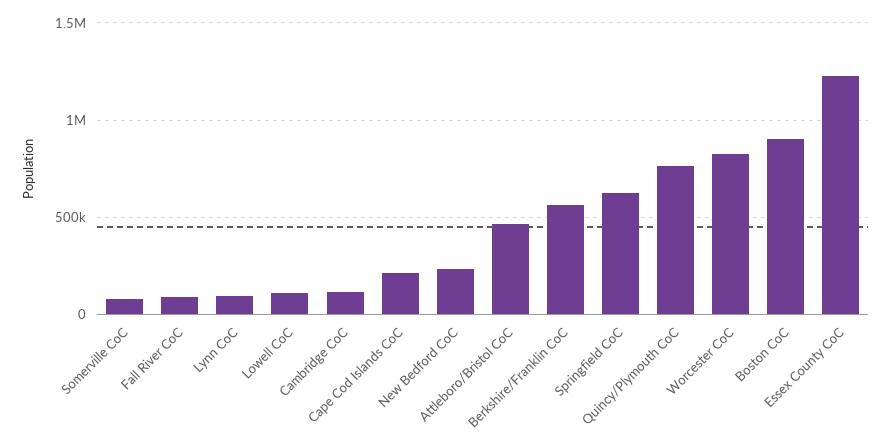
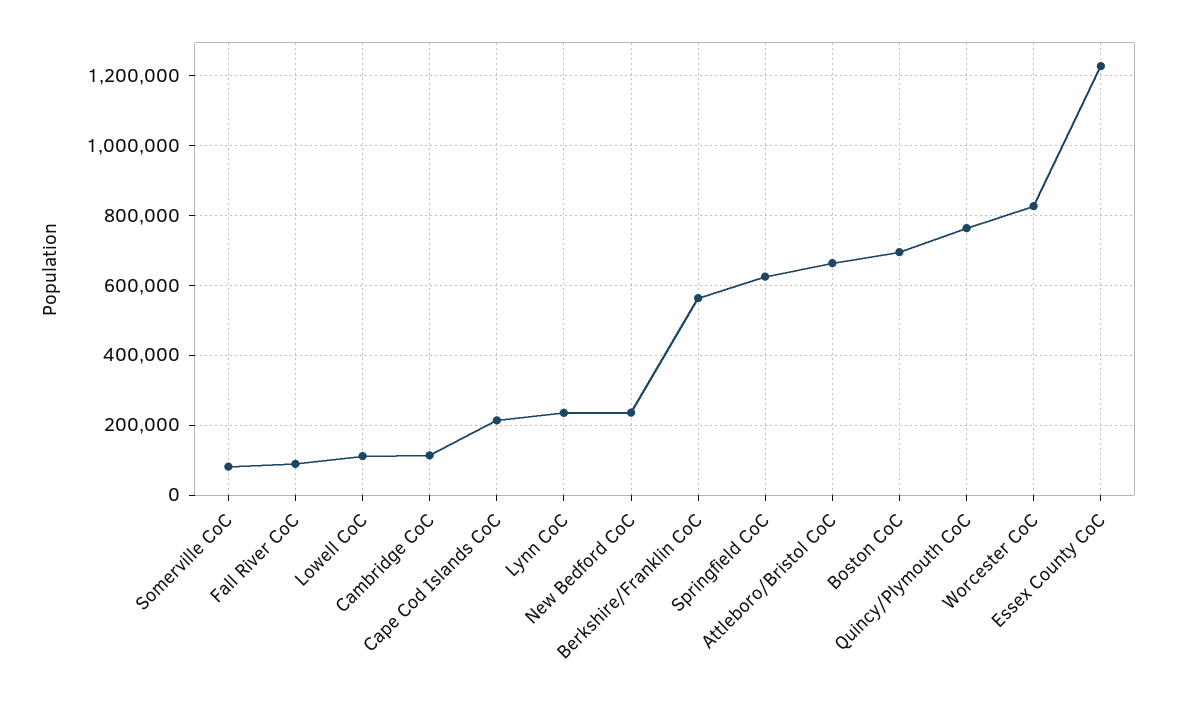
  {
    "Somerville CoC": 80000,
    "Fall River CoC": 80000,
-   "Lynn CoC": 100000,
+   "Lynn CoC": 240000,
    "Lowell CoC": 120000,
    "Cambridge CoC": 120000,
    "Cape Cod Islands CoC": 220000,
    "New Bedford CoC": 240000,
-   "Attleboro/Bristol CoC": 450000,
+   "Attleboro/Bristol CoC": 660000,
    "Berkshire/Franklin CoC": 560000,
    "Springfield CoC": 620000,
    "Quincy/Plymouth CoC": 760000,
    "Worcester CoC": 820000,
-   "Boston CoC": 900000,
+   "Boston CoC": 700000,
    "Essex County CoC": 1220000
  }

